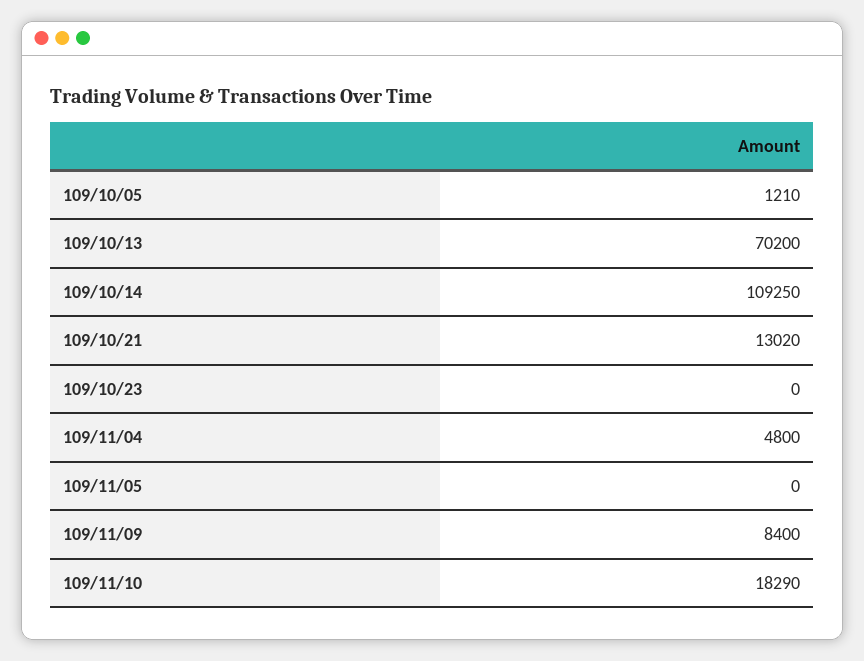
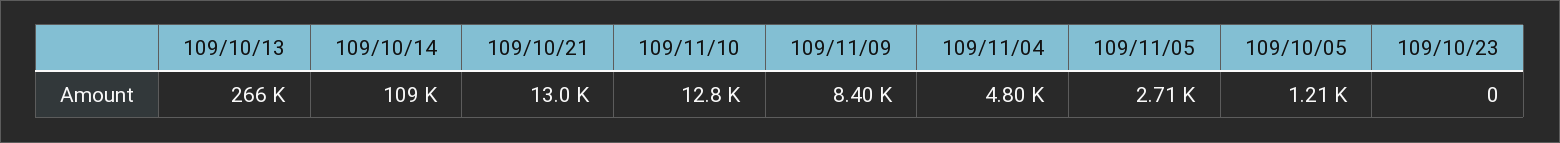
  {
    "109/10/05": 1210,
-   "109/10/13": 70200,
+   "109/10/13": 266000,
    "109/10/14": 109250,
    "109/10/21": 13020,
    "109/10/23": 0,
    "109/11/04": 4800,
-   "109/11/05": 0,
+   "109/11/05": 2710,
    "109/11/09": 8400,
-   "109/11/10": 18290
+   "109/11/10": 12800
  }

